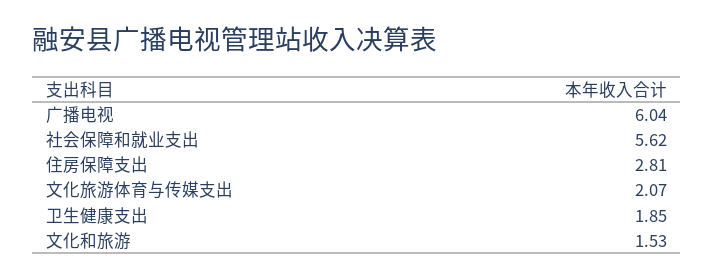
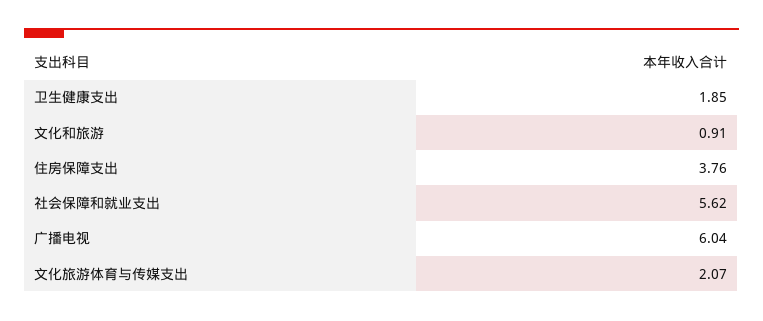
  {
    "广播电视": 6.04,
    "社会保障和就业支出": 5.62,
-   "住房保障支出": 2.81,
+   "住房保障支出": 3.76,
    "文化旅游体育与传媒支出": 2.07,
    "卫生健康支出": 1.85,
-   "文化和旅游": 1.53
+   "文化和旅游": 0.91
  }

